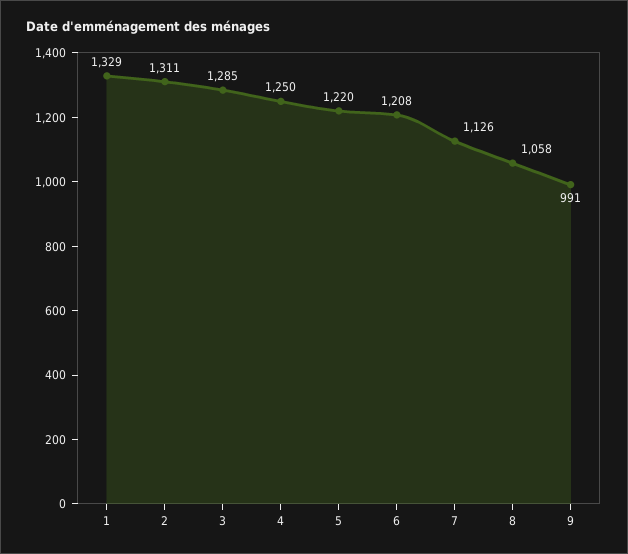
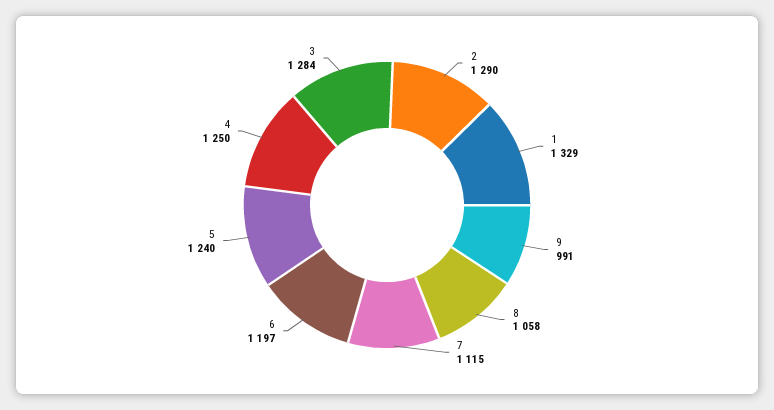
  {
    "1": 1329,
-   "2": 1311,
+   "2": 1290,
-   "3": 1285,
+   "3": 1284,
    "4": 1250,
-   "5": 1220,
+   "5": 1240,
-   "6": 1208,
+   "6": 1197,
-   "7": 1126,
+   "7": 1115,
    "8": 1058,
    "9": 991
  }

